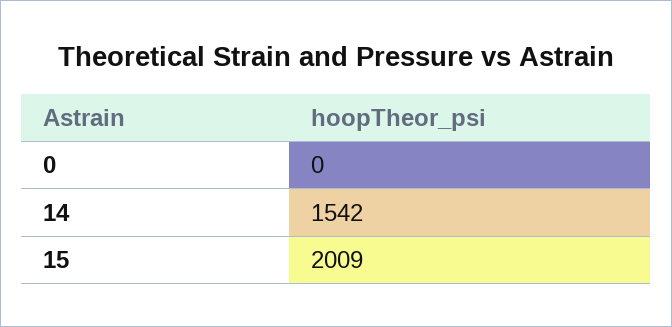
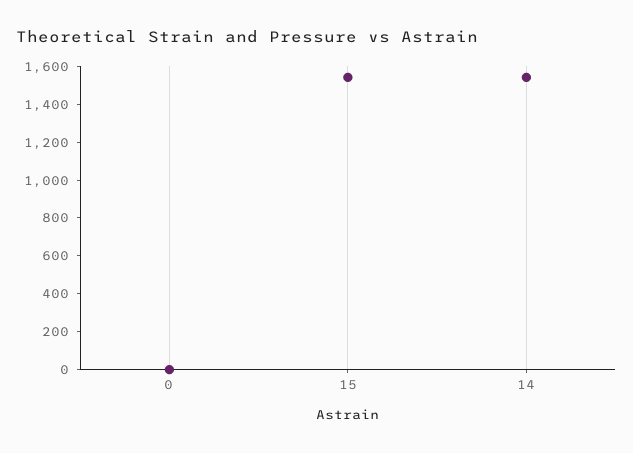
  {
    "0": 0,
    "14": 1542,
-   "15": 2009
+   "15": 1550
  }

